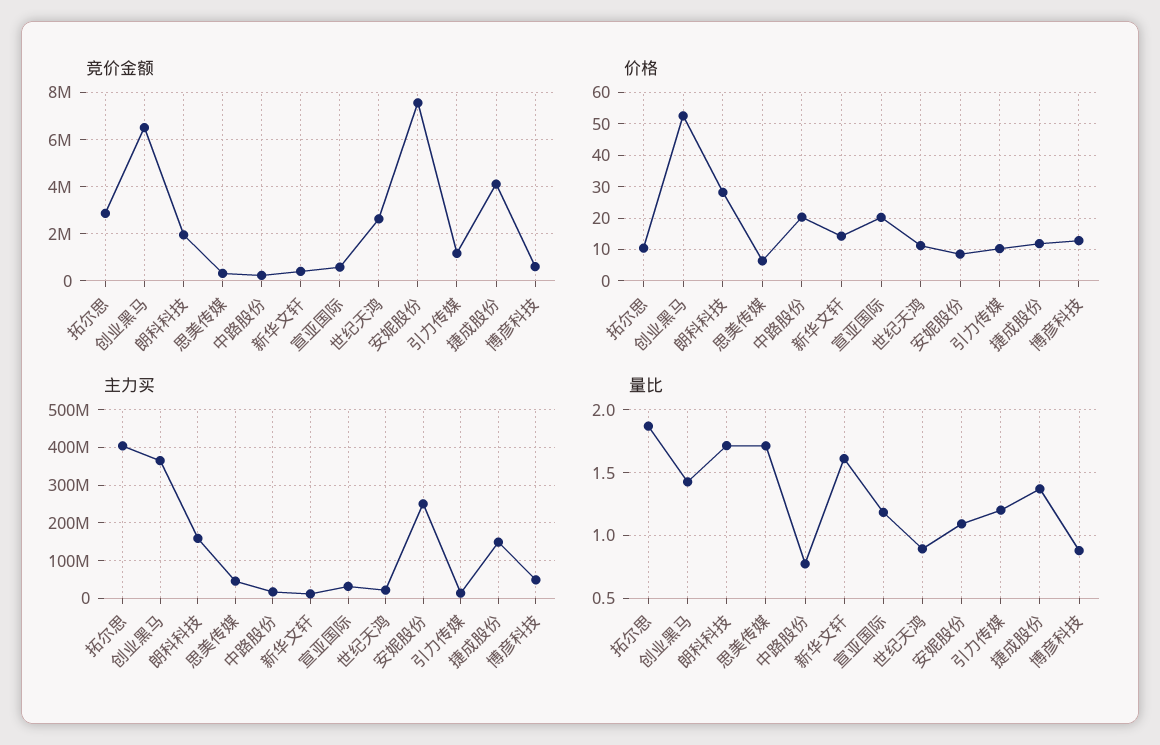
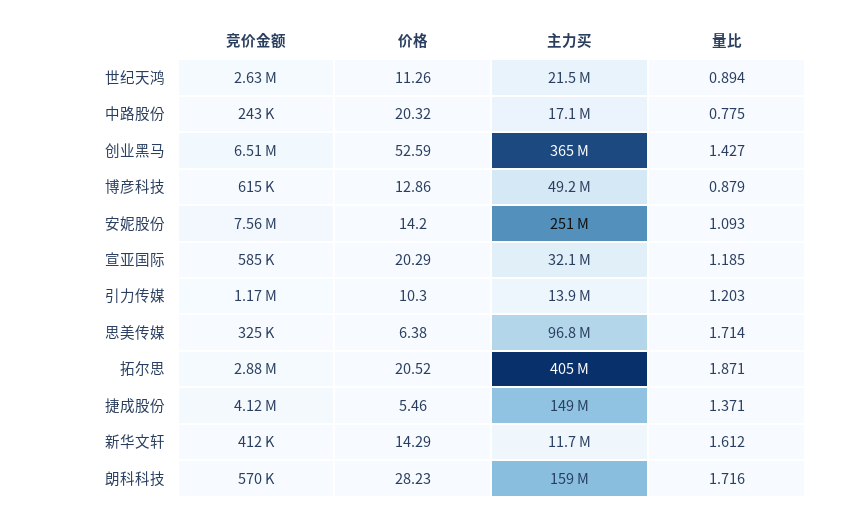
  {
    "竞价金额": {
      "拓尔思": 2880000,
      "创业黑马": 6510000,
-     "朗科科技": 2000000,
+     "朗科科技": 570000,
      "思美传媒": 325000,
      "中路股份": 243000,
      "新华文轩": 412000,
      "宣亚国际": 585000,
      "世纪天鸿": 2630000,
      "安妮股份": 7560000,
      "引力传媒": 1170000,
      "捷成股份": 4120000,
      "博彦科技": 615000
    },
    "价格": {
-     "拓尔思": 10,
+     "拓尔思": 20.52,
      "创业黑马": 52.59,
      "朗科科技": 28.23,
      "思美传媒": 6.38,
      "中路股份": 20.32,
      "新华文轩": 14.29,
      "宣亚国际": 20.29,
      "世纪天鸿": 11.26,
-     "安妮股份": 8,
+     "安妮股份": 14.2,
      "引力传媒": 10.3,
-     "捷成股份": 12,
+     "捷成股份": 5.46,
      "博彦科技": 12.86
    },
    "主力买": {
      "拓尔思": 405000000,
      "创业黑马": 365000000,
      "朗科科技": 159000000,
-     "思美传媒": 40000000,
+     "思美传媒": 96800000,
      "中路股份": 17100000,
      "新华文轩": 11700000,
      "宣亚国际": 32100000,
      "世纪天鸿": 21500000,
      "安妮股份": 251000000,
      "引力传媒": 13900000,
      "捷成股份": 149000000,
      "博彦科技": 49200000
    },
    "量比": {
      "拓尔思": 1.871,
      "创业黑马": 1.427,
      "朗科科技": 1.716,
      "思美传媒": 1.714,
      "中路股份": 0.775,
      "新华文轩": 1.612,
      "宣亚国际": 1.185,
      "世纪天鸿": 0.894,
      "安妮股份": 1.093,
      "引力传媒": 1.203,
      "捷成股份": 1.371,
      "博彦科技": 0.879
    }
  }

